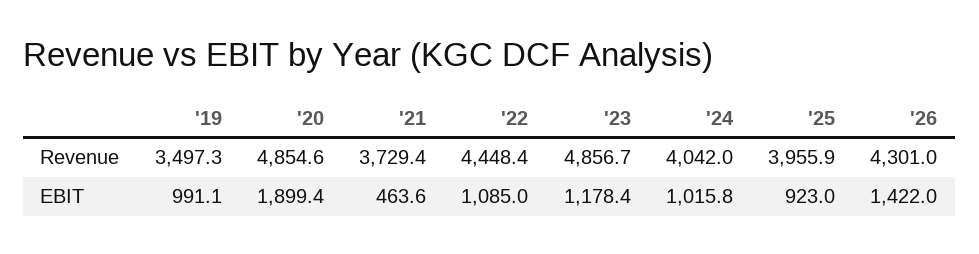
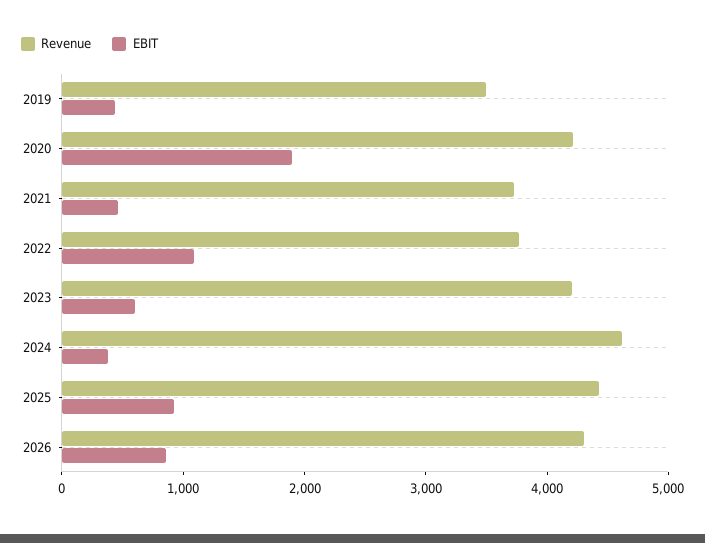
  {
    "Revenue": {
      "'19": 3497.3,
-     "'20": 4854.6,
+     "'20": 4200,
      "'21": 3729.4,
-     "'22": 4448.4,
+     "'22": 3800,
-     "'23": 4856.7,
+     "'23": 4200,
-     "'24": 4042,
+     "'24": 4600,
-     "'25": 3955.9,
+     "'25": 4400,
      "'26": 4301
    },
    "EBIT": {
-     "'19": 991.1,
+     "'19": 400,
      "'20": 1899.4,
      "'21": 463.6,
      "'22": 1085,
-     "'23": 1178.4,
+     "'23": 600,
-     "'24": 1015.8,
+     "'24": 400,
      "'25": 923,
-     "'26": 1422
+     "'26": 800
    }
  }

